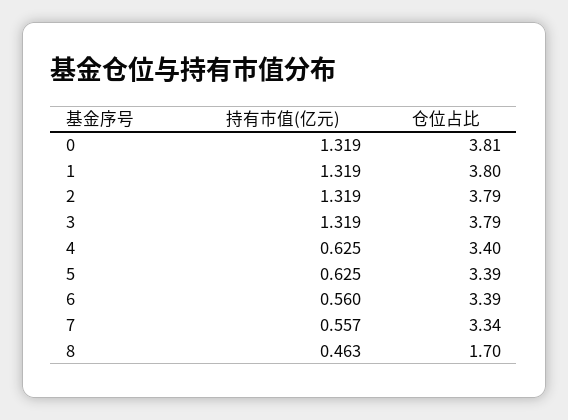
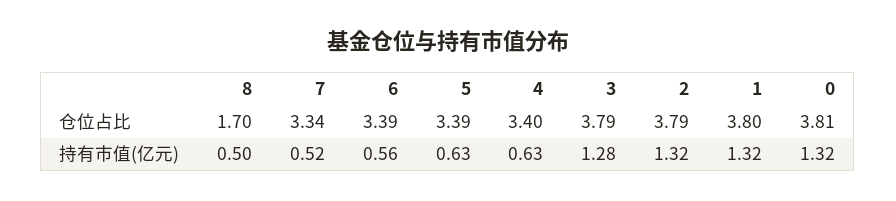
  {
    "持有市值(亿元)": {
      "0": 1.319,
      "1": 1.319,
      "2": 1.319,
-     "3": 1.319,
+     "3": 1.28,
      "4": 0.625,
      "5": 0.625,
      "6": 0.56,
-     "7": 0.557,
+     "7": 0.52,
-     "8": 0.463
+     "8": 0.5
    },
    "仓位占比": {
      "0": 3.81,
      "1": 3.8,
      "2": 3.79,
      "3": 3.79,
      "4": 3.4,
      "5": 3.39,
      "6": 3.39,
      "7": 3.34,
      "8": 1.7
    }
  }

